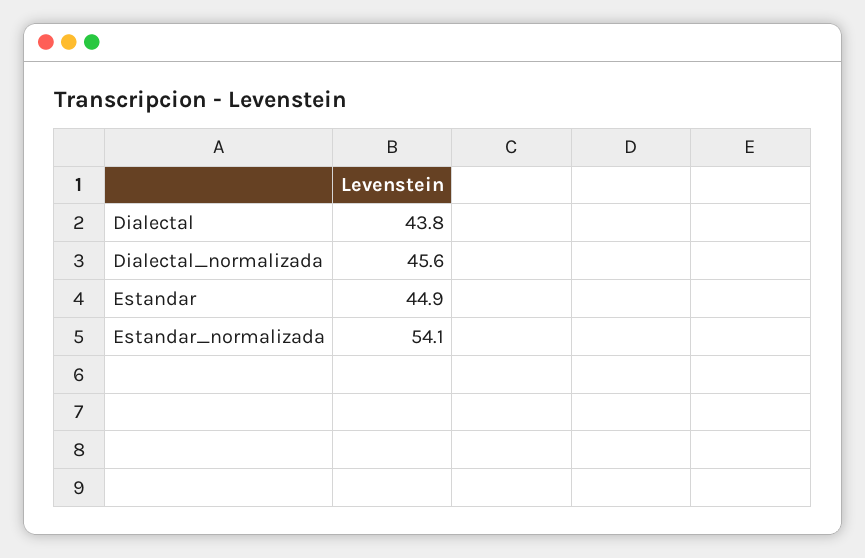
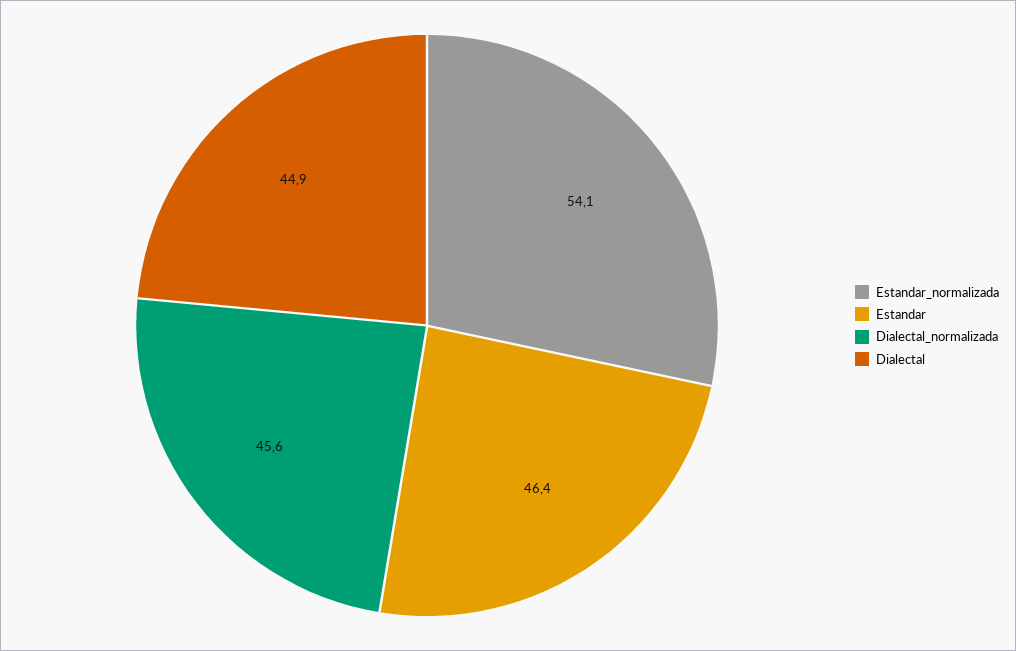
  {
-   "Dialectal": 43.8,
+   "Dialectal": 44.9,
    "Dialectal_normalizada": 45.6,
-   "Estandar": 44.9,
+   "Estandar": 46.4,
    "Estandar_normalizada": 54.1
  }

